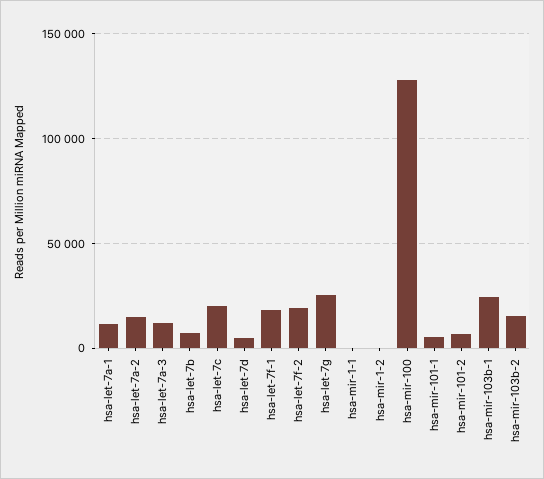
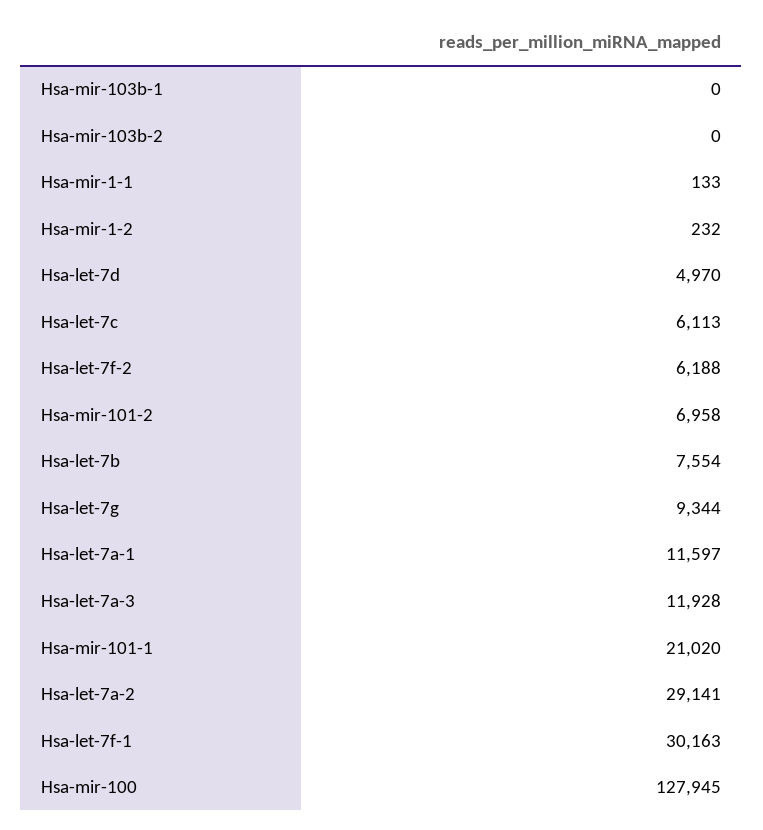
  {
    "hsa-let-7a-1": 11597,
-   "hsa-let-7a-2": 15000,
+   "hsa-let-7a-2": 29141,
    "hsa-let-7a-3": 11928,
    "hsa-let-7b": 7554,
-   "hsa-let-7c": 20000,
+   "hsa-let-7c": 6113,
    "hsa-let-7d": 4970,
-   "hsa-let-7f-1": 20000,
+   "hsa-let-7f-1": 30163,
-   "hsa-let-7f-2": 20000,
+   "hsa-let-7f-2": 6188,
-   "hsa-let-7g": 25000,
+   "hsa-let-7g": 9344,
    "hsa-mir-1-1": 133,
    "hsa-mir-1-2": 232,
    "hsa-mir-100": 127945,
-   "hsa-mir-101-1": 5000,
+   "hsa-mir-101-1": 21020,
    "hsa-mir-101-2": 6958,
-   "hsa-mir-103b-1": 25000,
+   "hsa-mir-103b-1": 0,
-   "hsa-mir-103b-2": 15000
+   "hsa-mir-103b-2": 0
  }

